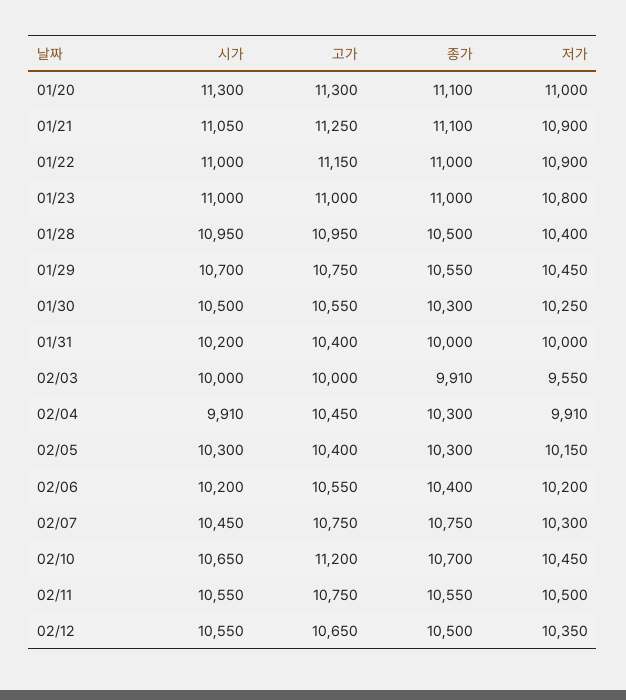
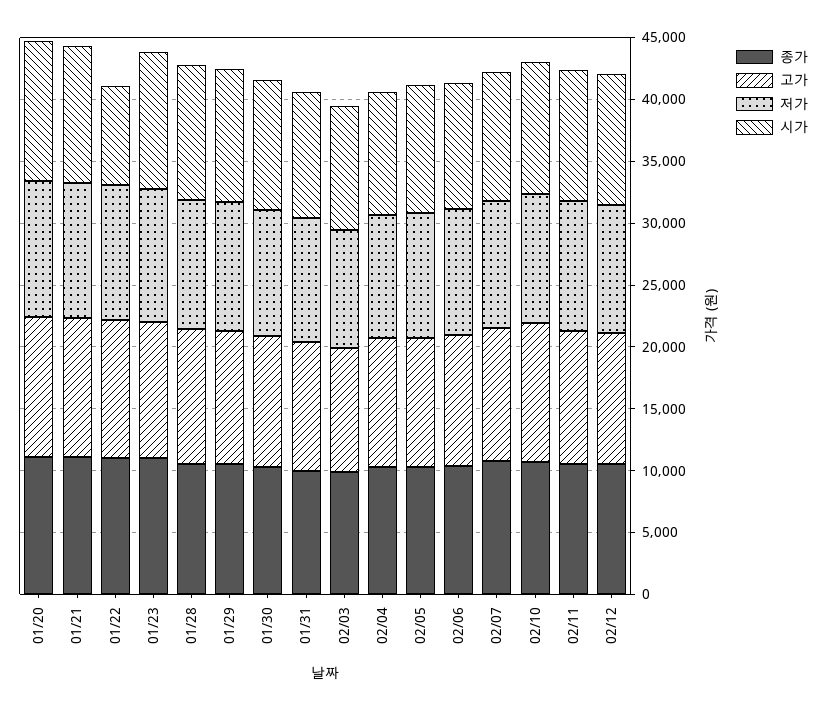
  {
    "시가": {
      "01/20": 11300,
      "01/21": 11050,
-     "01/22": 11000,
+     "01/22": 8000,
      "01/23": 11000,
      "01/28": 10950,
      "01/29": 10700,
      "01/30": 10500,
      "01/31": 10200,
      "02/03": 10000,
      "02/04": 9910,
      "02/05": 10300,
      "02/06": 10200,
      "02/07": 10450,
      "02/10": 10650,
      "02/11": 10550,
      "02/12": 10550
    },
    "고가": {
      "01/20": 11300,
      "01/21": 11250,
      "01/22": 11150,
      "01/23": 11000,
      "01/28": 10950,
      "01/29": 10750,
      "01/30": 10550,
      "01/31": 10400,
      "02/03": 10000,
      "02/04": 10450,
      "02/05": 10400,
      "02/06": 10550,
      "02/07": 10750,
      "02/10": 11200,
      "02/11": 10750,
      "02/12": 10650
    },
    "종가": {
      "01/20": 11100,
      "01/21": 11100,
      "01/22": 11000,
      "01/23": 11000,
      "01/28": 10500,
      "01/29": 10550,
      "01/30": 10300,
      "01/31": 10000,
      "02/03": 9910,
      "02/04": 10300,
      "02/05": 10300,
      "02/06": 10400,
      "02/07": 10750,
      "02/10": 10700,
      "02/11": 10550,
      "02/12": 10500
    },
    "저가": {
      "01/20": 11000,
      "01/21": 10900,
      "01/22": 10900,
      "01/23": 10800,
      "01/28": 10400,
      "01/29": 10450,
      "01/30": 10250,
      "01/31": 10000,
      "02/03": 9550,
      "02/04": 9910,
      "02/05": 10150,
      "02/06": 10200,
      "02/07": 10300,
      "02/10": 10450,
      "02/11": 10500,
      "02/12": 10350
    }
  }

